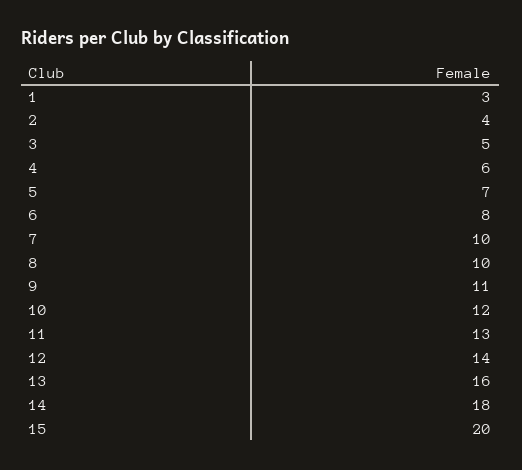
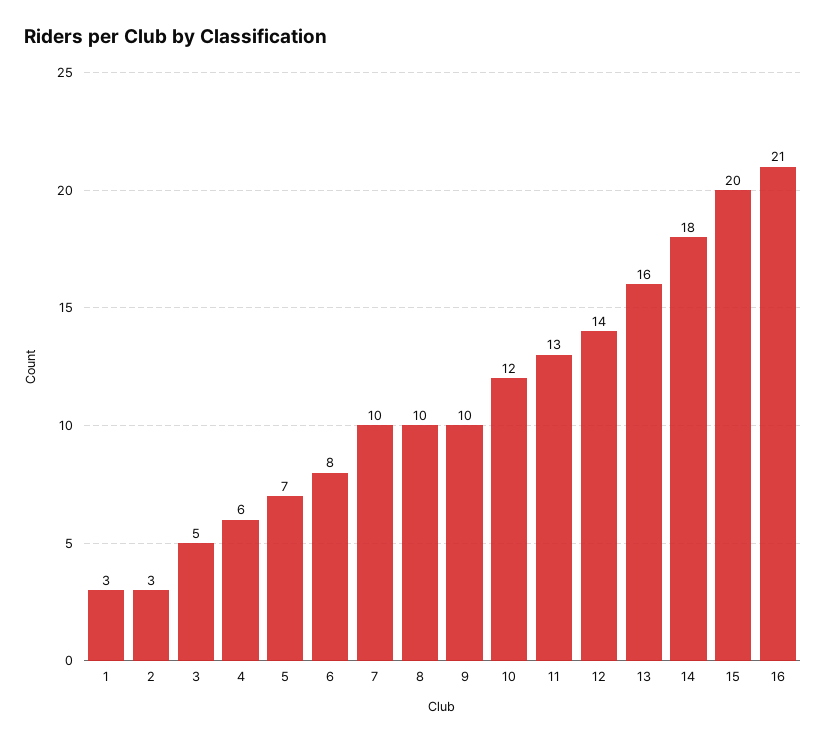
  {
    "1": 3,
-   "2": 4,
+   "2": 3,
    "3": 5,
    "4": 6,
    "5": 7,
    "6": 8,
    "7": 10,
    "8": 10,
-   "9": 11,
+   "9": 10,
    "10": 12,
    "11": 13,
    "12": 14,
    "13": 16,
    "14": 18,
-   "15": 20
+   "15": 20,
+   "16": 21
  }

